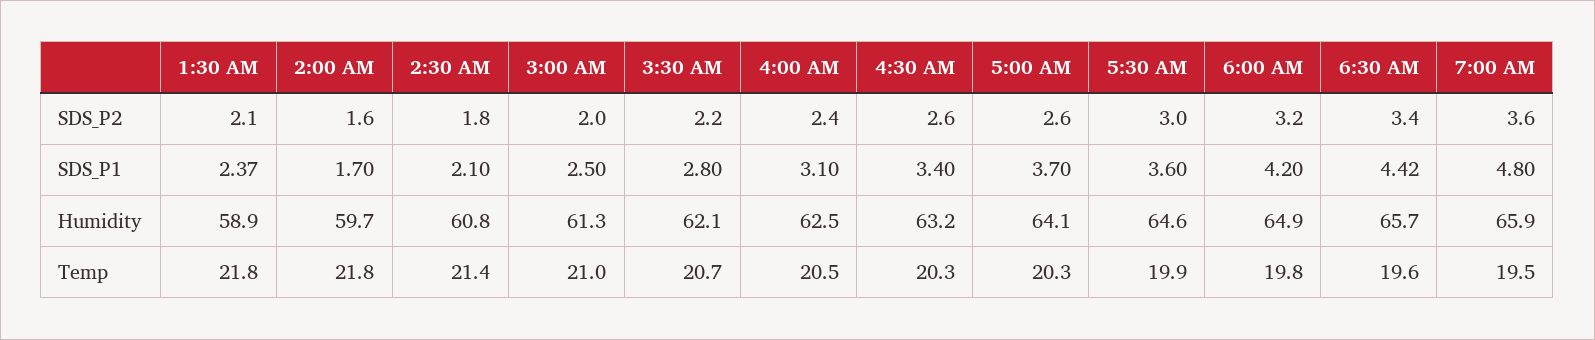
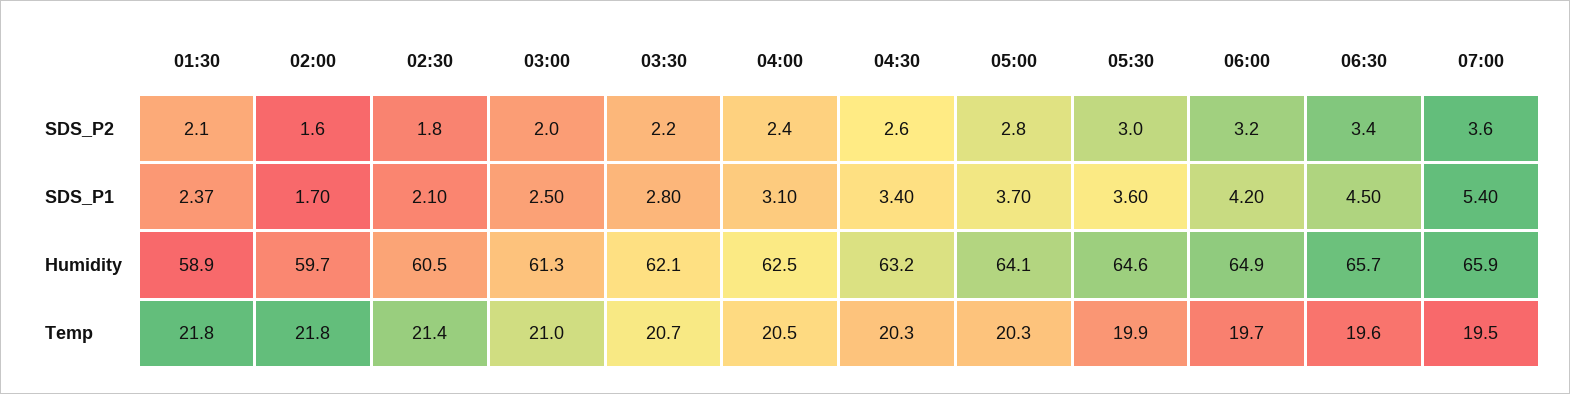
  {
    "1:30 AM": {
      "SDS_P2": 2.1,
      "SDS_P1": 2.37,
      "Humidity": 58.9,
      "Temp": 21.8
    },
    "2:00 AM": {
      "SDS_P2": 1.6,
      "SDS_P1": 1.7,
      "Humidity": 59.7,
      "Temp": 21.8
    },
    "2:30 AM": {
      "SDS_P2": 1.8,
      "SDS_P1": 2.1,
-     "Humidity": 60.8,
+     "Humidity": 60.5,
      "Temp": 21.4
    },
    "3:00 AM": {
      "SDS_P2": 2,
      "SDS_P1": 2.5,
      "Humidity": 61.3,
      "Temp": 21
    },
    "3:30 AM": {
      "SDS_P2": 2.2,
      "SDS_P1": 2.8,
      "Humidity": 62.1,
      "Temp": 20.7
    },
    "4:00 AM": {
      "SDS_P2": 2.4,
      "SDS_P1": 3.1,
      "Humidity": 62.5,
      "Temp": 20.5
    },
    "4:30 AM": {
      "SDS_P2": 2.6,
      "SDS_P1": 3.4,
      "Humidity": 63.2,
      "Temp": 20.3
    },
    "5:00 AM": {
-     "SDS_P2": 2.6,
+     "SDS_P2": 2.8,
      "SDS_P1": 3.7,
      "Humidity": 64.1,
      "Temp": 20.3
    },
    "5:30 AM": {
      "SDS_P2": 3,
      "SDS_P1": 3.6,
      "Humidity": 64.6,
      "Temp": 19.9
    },
    "6:00 AM": {
      "SDS_P2": 3.2,
      "SDS_P1": 4.2,
      "Humidity": 64.9,
-     "Temp": 19.8
+     "Temp": 19.7
    },
    "6:30 AM": {
      "SDS_P2": 3.4,
-     "SDS_P1": 4.42,
+     "SDS_P1": 4.5,
      "Humidity": 65.7,
      "Temp": 19.6
    },
    "7:00 AM": {
      "SDS_P2": 3.6,
-     "SDS_P1": 4.8,
+     "SDS_P1": 5.4,
      "Humidity": 65.9,
      "Temp": 19.5
    }
  }

